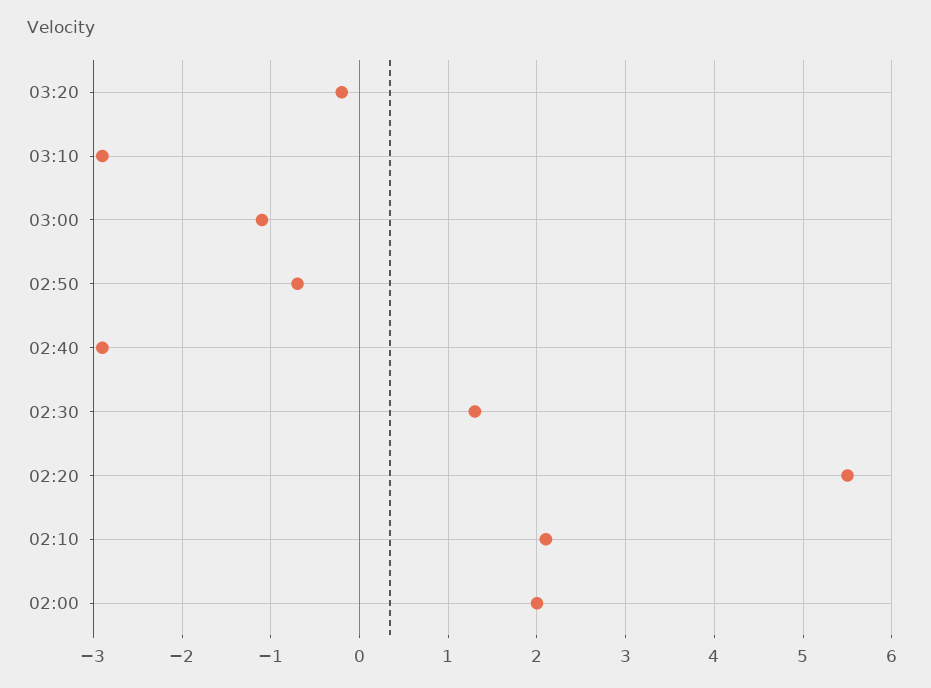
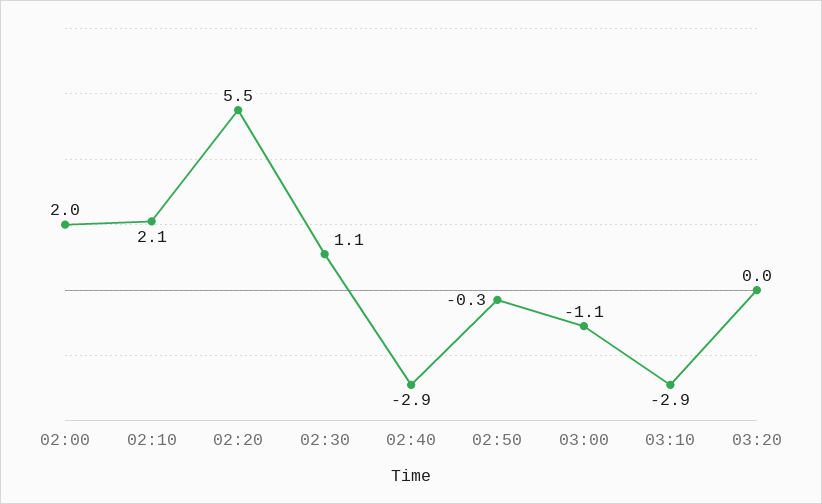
  {
-   "03:20": -0.2,
+   "03:20": 0,
    "03:10": -2.9,
    "03:00": -1.1,
-   "02:50": -0.7,
+   "02:50": -0.3,
    "02:40": -2.9,
-   "02:30": 1.3,
+   "02:30": 1.1,
    "02:20": 5.5,
    "02:10": 2.1,
    "02:00": 2
  }

